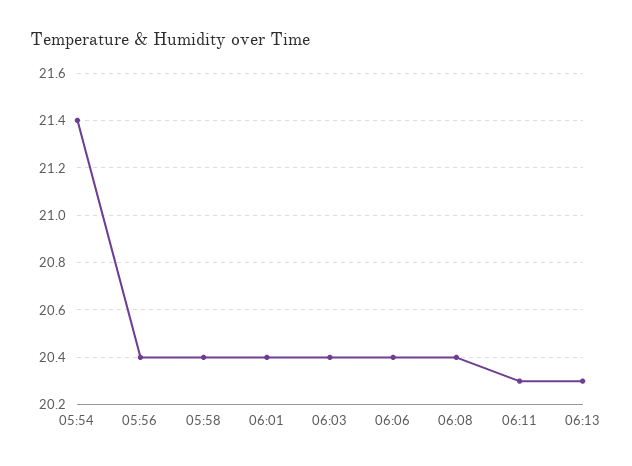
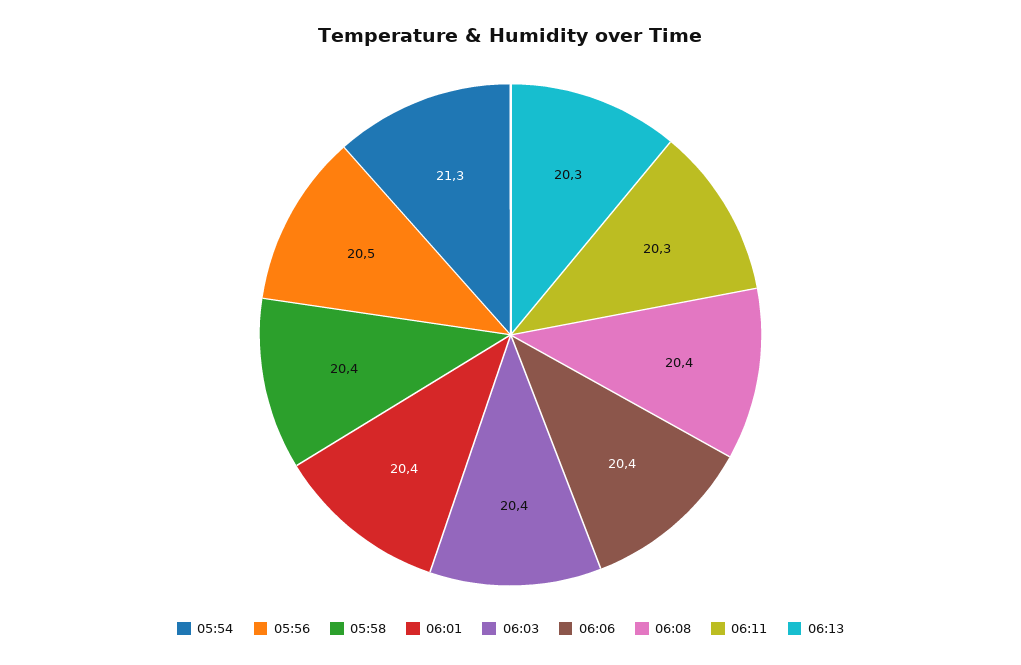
  {
-   "05:54": 21.4,
+   "05:54": 21.3,
-   "05:56": 20.4,
+   "05:56": 20.5,
    "05:58": 20.4,
    "06:01": 20.4,
    "06:03": 20.4,
    "06:06": 20.4,
    "06:08": 20.4,
    "06:11": 20.3,
    "06:13": 20.3
  }

